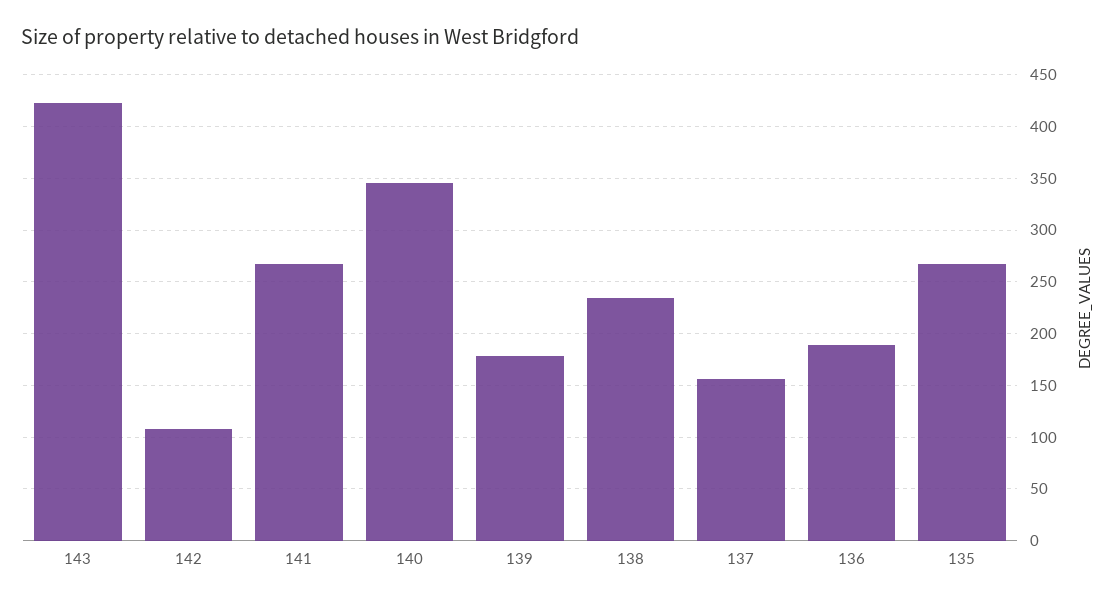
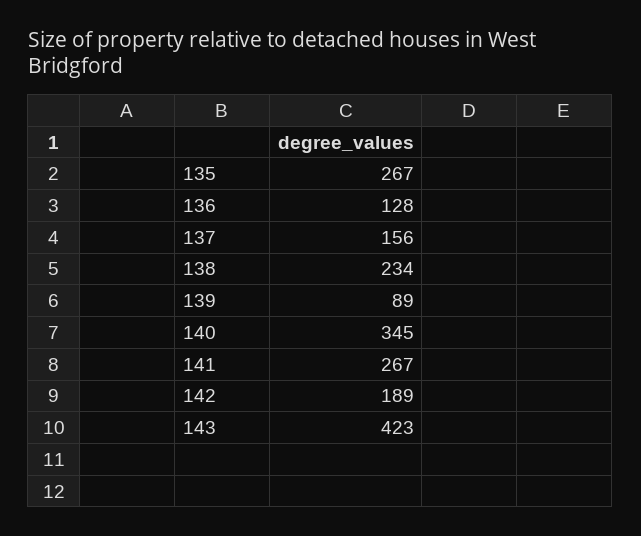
  {
    "143": 423,
-   "142": 110,
+   "142": 189,
    "141": 267,
    "140": 345,
-   "139": 180,
+   "139": 89,
    "138": 234,
    "137": 156,
-   "136": 190,
+   "136": 128,
    "135": 267
  }

